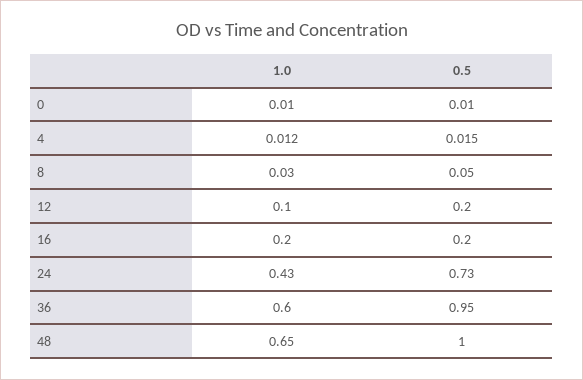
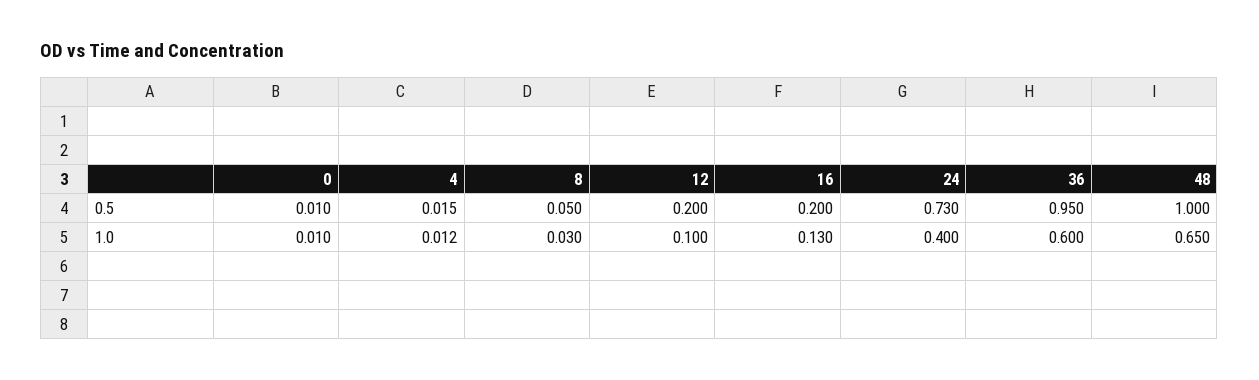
  {
    "1.0": {
      "0": 0.01,
      "4": 0.012,
      "8": 0.03,
      "12": 0.1,
-     "16": 0.2,
+     "16": 0.13,
-     "24": 0.43,
+     "24": 0.4,
      "36": 0.6,
      "48": 0.65
    },
    "0.5": {
      "0": 0.01,
      "4": 0.015,
      "8": 0.05,
      "12": 0.2,
      "16": 0.2,
      "24": 0.73,
      "36": 0.95,
      "48": 1
    }
  }

